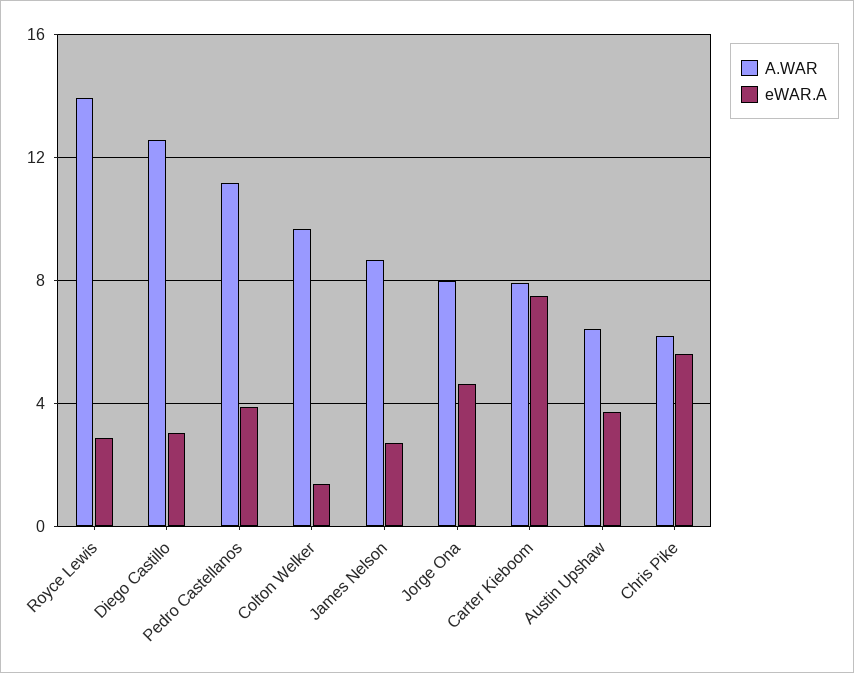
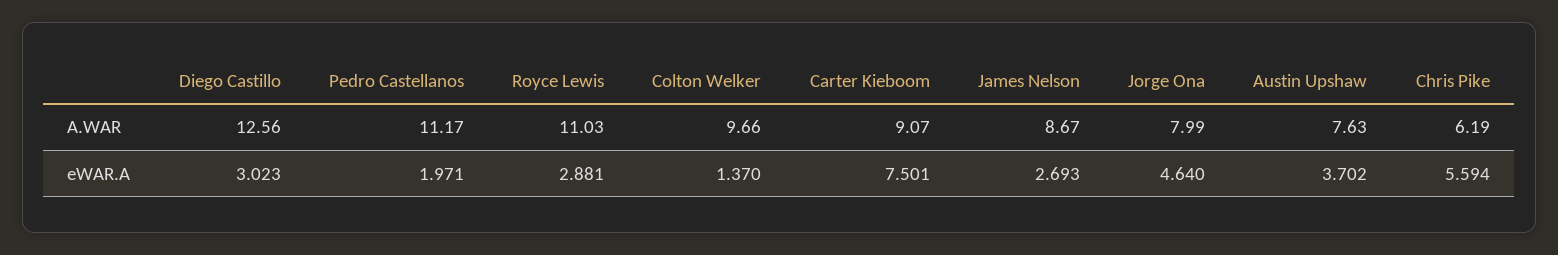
  {
    "A.WAR": {
-     "Royce Lewis": 14,
+     "Royce Lewis": 11.03,
      "Diego Castillo": 12.56,
      "Pedro Castellanos": 11.17,
      "Colton Welker": 9.66,
      "James Nelson": 8.67,
      "Jorge Ona": 7.99,
-     "Carter Kieboom": 8,
+     "Carter Kieboom": 9.07,
-     "Austin Upshaw": 6.5,
+     "Austin Upshaw": 7.63,
      "Chris Pike": 6.19
    },
    "eWAR.A": {
      "Royce Lewis": 2.881,
      "Diego Castillo": 3.023,
-     "Pedro Castellanos": 4,
+     "Pedro Castellanos": 1.971,
      "Colton Welker": 1.37,
      "James Nelson": 2.693,
      "Jorge Ona": 4.64,
      "Carter Kieboom": 7.501,
      "Austin Upshaw": 3.702,
      "Chris Pike": 5.594
    }
  }

